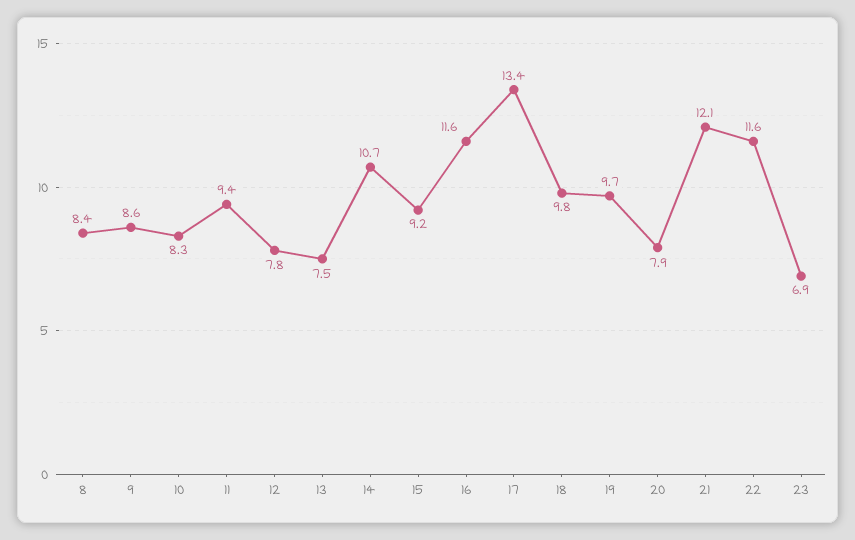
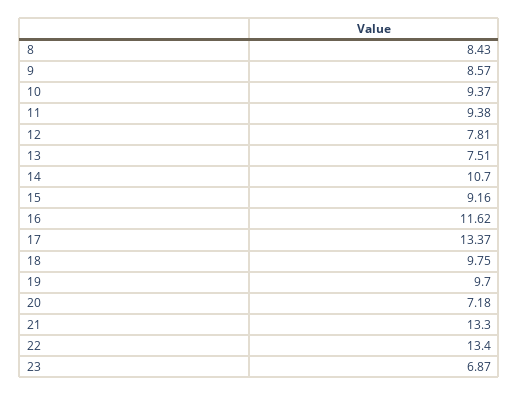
  {
    "8": 8.43,
    "9": 8.57,
-   "10": 8.3,
+   "10": 9.37,
    "11": 9.38,
    "12": 7.81,
    "13": 7.51,
    "14": 10.7,
    "15": 9.16,
    "16": 11.62,
    "17": 13.37,
    "18": 9.75,
    "19": 9.7,
-   "20": 7.9,
+   "20": 7.18,
-   "21": 12.1,
+   "21": 13.3,
-   "22": 11.6,
+   "22": 13.4,
    "23": 6.87
  }

